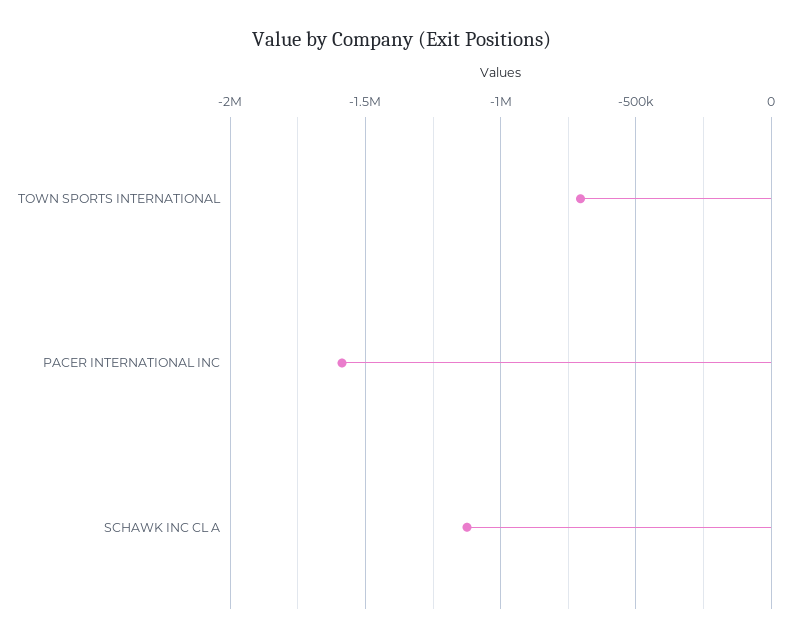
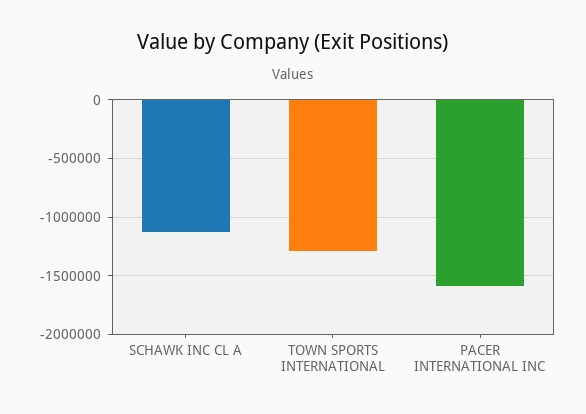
  {
-   "TOWN SPORTS INTERNATIONAL": -700000,
+   "TOWN SPORTS INTERNATIONAL": -1300000,
    "PACER INTERNATIONAL INC": -1600000,
    "SCHAWK INC CL A": -1100000
  }

